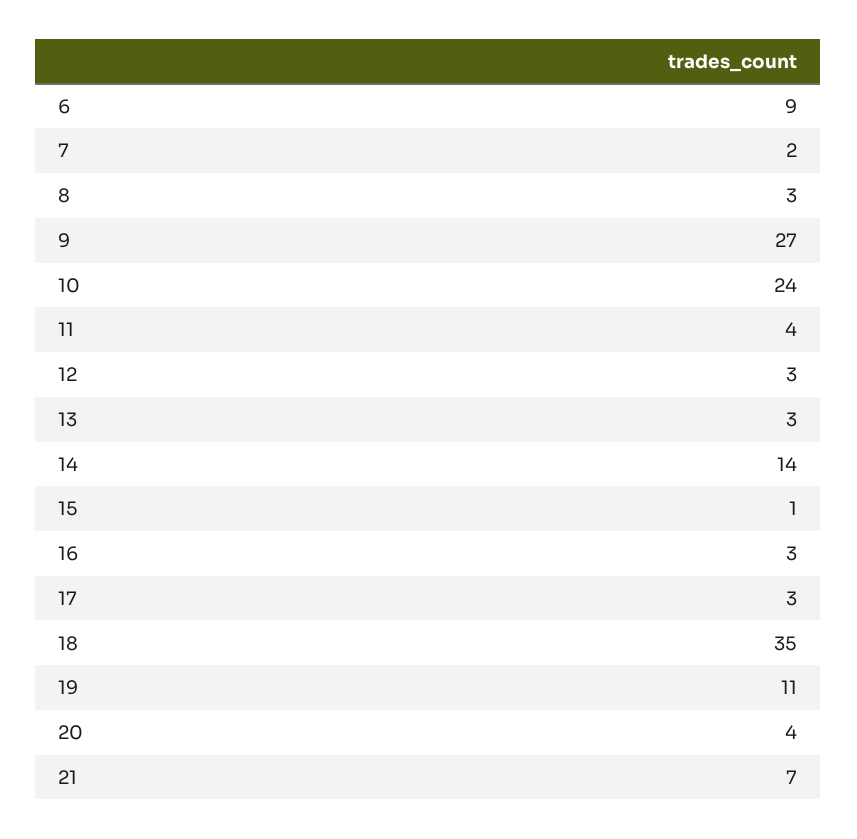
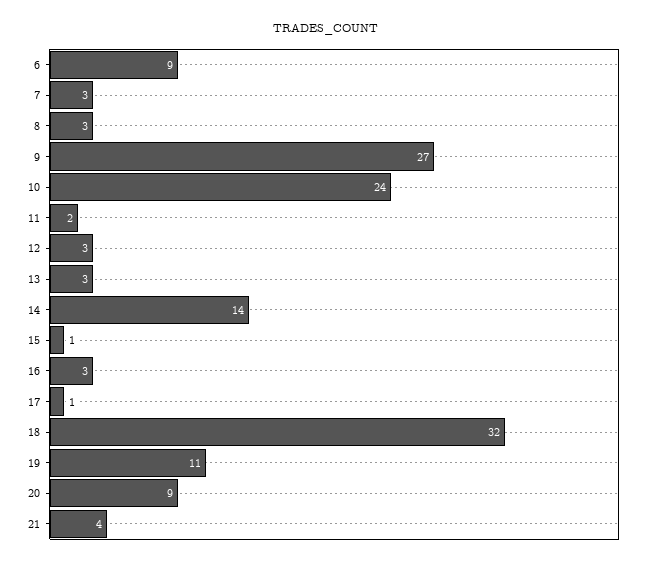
  {
    "6": 9,
-   "7": 2,
+   "7": 3,
    "8": 3,
    "9": 27,
    "10": 24,
-   "11": 4,
+   "11": 2,
    "12": 3,
    "13": 3,
    "14": 14,
    "15": 1,
    "16": 3,
-   "17": 3,
+   "17": 1,
-   "18": 35,
+   "18": 32,
    "19": 11,
-   "20": 4,
+   "20": 9,
-   "21": 7
+   "21": 4
  }

